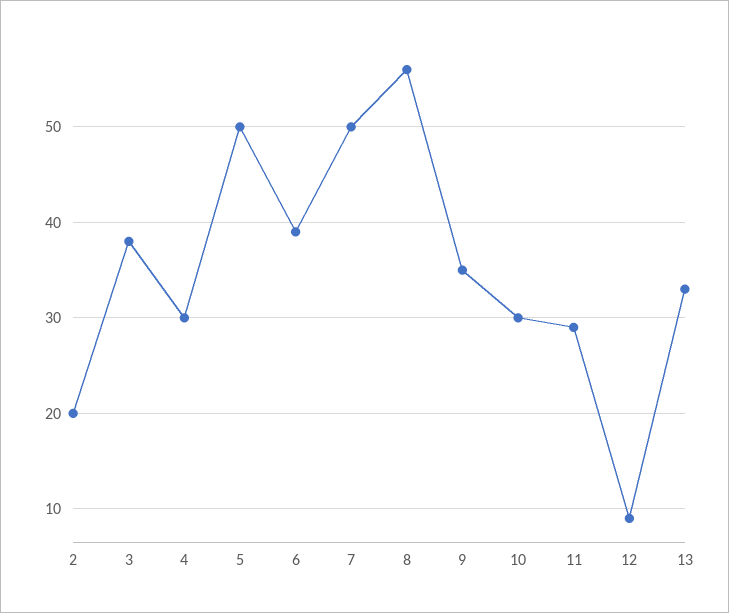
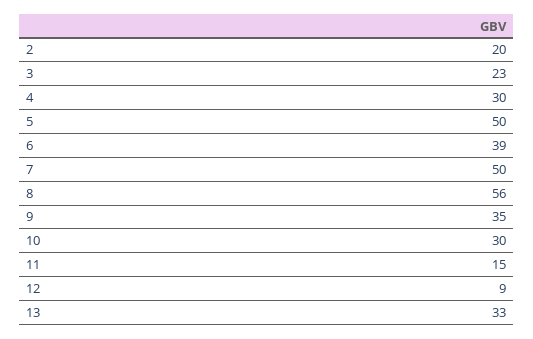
  {
    "2": 20,
-   "3": 38,
+   "3": 23,
    "4": 30,
    "5": 50,
    "6": 39,
    "7": 50,
    "8": 56,
    "9": 35,
    "10": 30,
-   "11": 29,
+   "11": 15,
    "12": 9,
    "13": 33
  }

